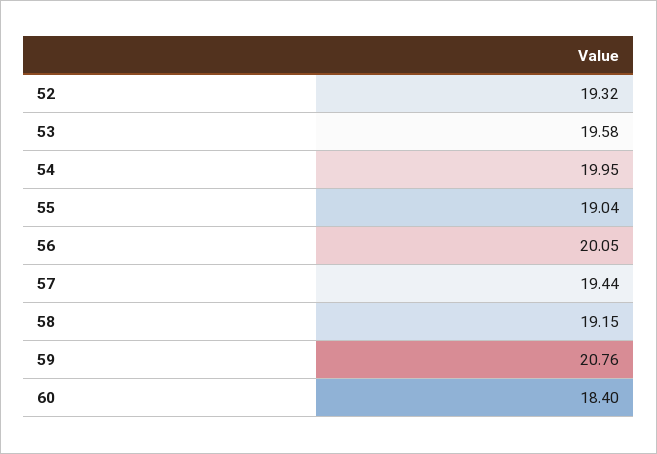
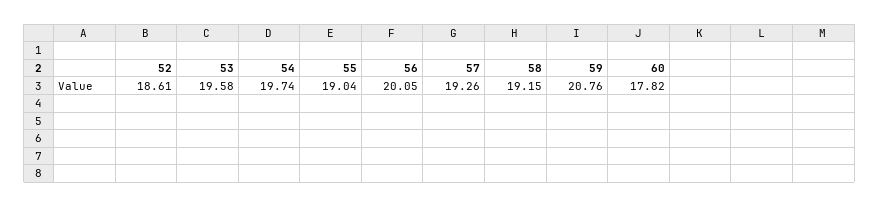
  {
-   "52": 19.32,
+   "52": 18.61,
    "53": 19.58,
-   "54": 19.95,
+   "54": 19.74,
    "55": 19.04,
    "56": 20.05,
-   "57": 19.44,
+   "57": 19.26,
    "58": 19.15,
    "59": 20.76,
-   "60": 18.4
+   "60": 17.82
  }

